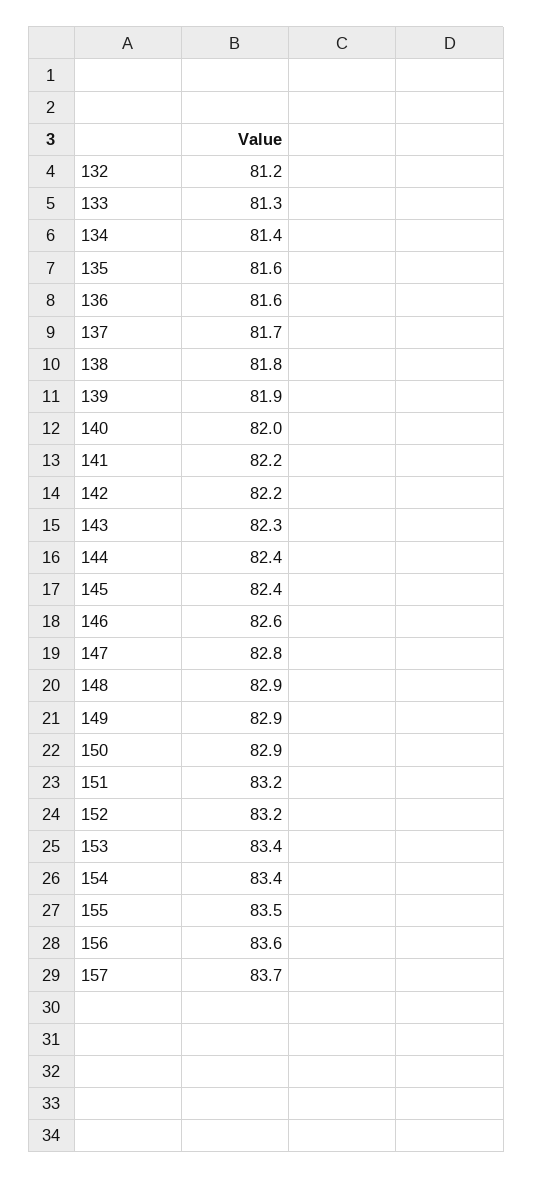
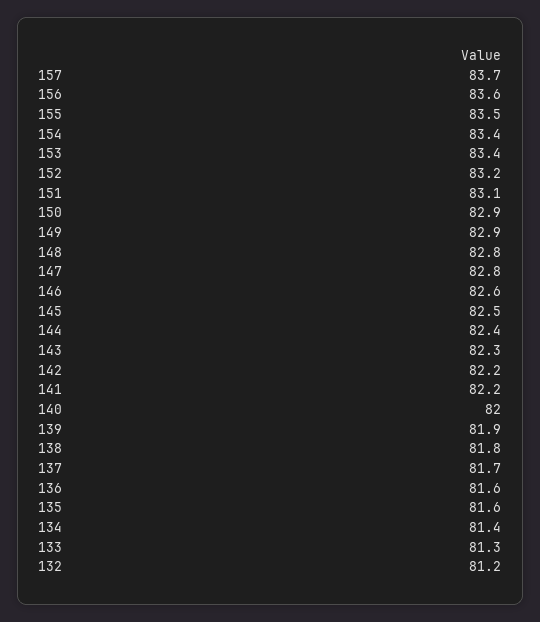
  {
    "132": 81.2,
    "133": 81.3,
    "134": 81.4,
    "135": 81.6,
    "136": 81.6,
    "137": 81.7,
    "138": 81.8,
    "139": 81.9,
    "140": 82,
    "141": 82.2,
    "142": 82.2,
    "143": 82.3,
    "144": 82.4,
-   "145": 82.4,
+   "145": 82.5,
    "146": 82.6,
    "147": 82.8,
-   "148": 82.9,
+   "148": 82.8,
    "149": 82.9,
    "150": 82.9,
-   "151": 83.2,
+   "151": 83.1,
    "152": 83.2,
    "153": 83.4,
    "154": 83.4,
    "155": 83.5,
    "156": 83.6,
    "157": 83.7
  }

